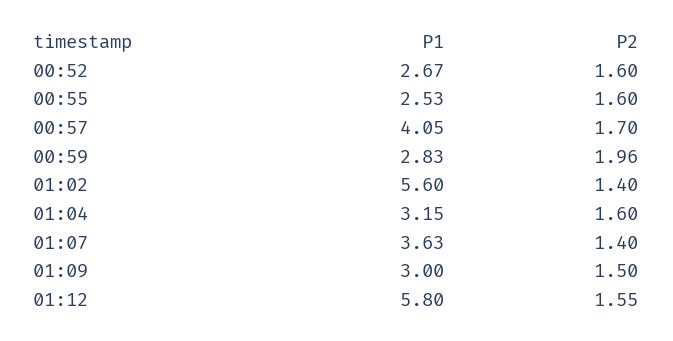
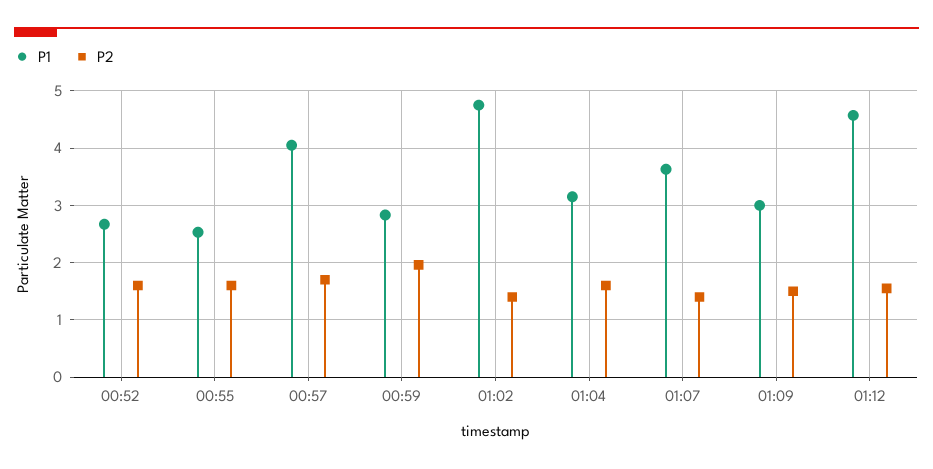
  {
    "P1": {
      "00:52": 2.67,
      "00:55": 2.53,
      "00:57": 4.05,
      "00:59": 2.83,
-     "01:02": 5.6,
+     "01:02": 4.8,
      "01:04": 3.15,
      "01:07": 3.63,
      "01:09": 3,
-     "01:12": 5.8
+     "01:12": 4.6
    },
    "P2": {
      "00:52": 1.6,
      "00:55": 1.6,
      "00:57": 1.7,
      "00:59": 1.96,
      "01:02": 1.4,
      "01:04": 1.6,
      "01:07": 1.4,
      "01:09": 1.5,
      "01:12": 1.55
    }
  }

